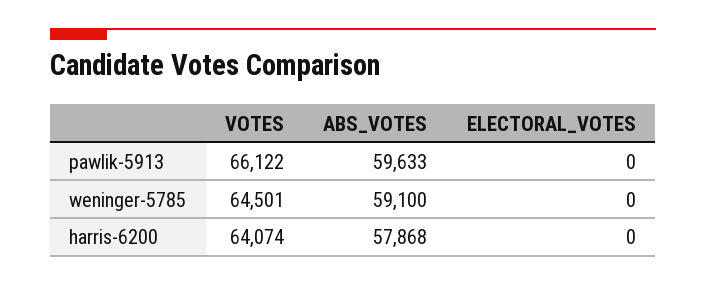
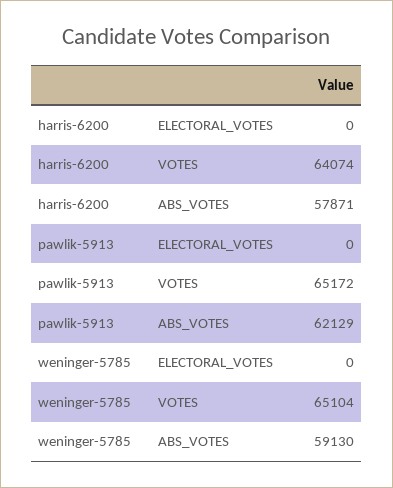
  {
    "VOTES": {
-     "pawlik-5913": 66122,
+     "pawlik-5913": 65172,
-     "weninger-5785": 64501,
+     "weninger-5785": 65104,
      "harris-6200": 64074
    },
    "ABS_VOTES": {
-     "pawlik-5913": 59633,
+     "pawlik-5913": 62129,
-     "weninger-5785": 59100,
+     "weninger-5785": 59130,
-     "harris-6200": 57868
+     "harris-6200": 57871
    },
    "ELECTORAL_VOTES": {
      "pawlik-5913": 0,
      "weninger-5785": 0,
      "harris-6200": 0
    }
  }

